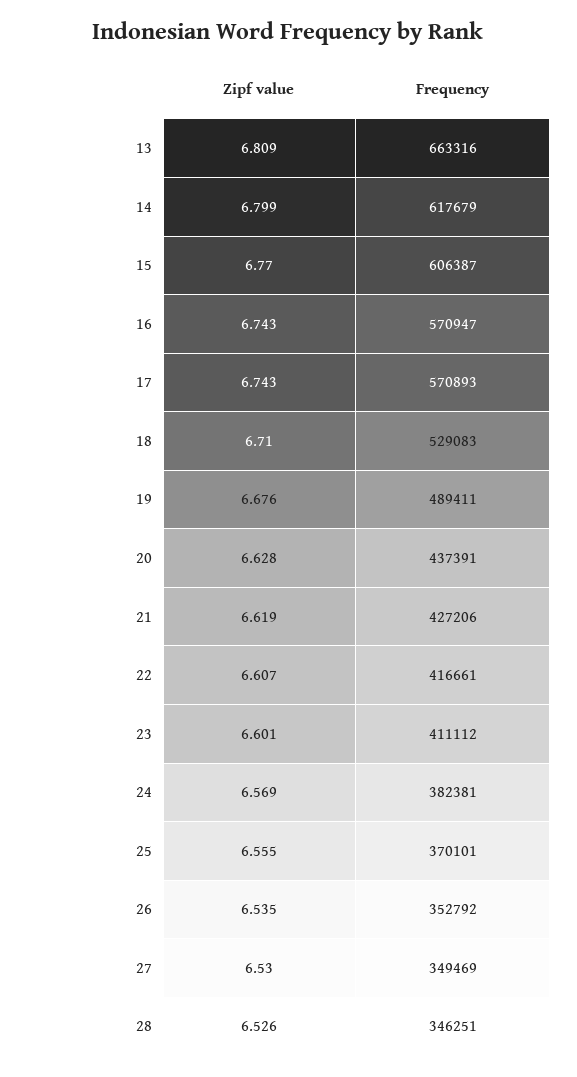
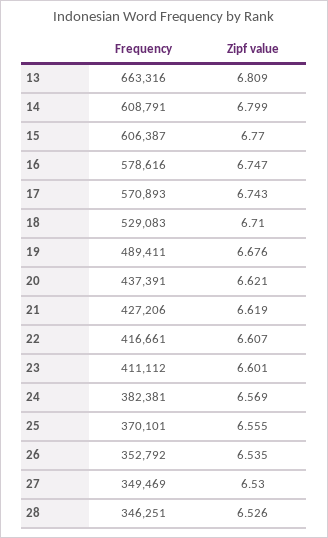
  {
    "Zipf value": {
      "13": 6.809,
      "14": 6.799,
      "15": 6.77,
-     "16": 6.743,
+     "16": 6.747,
      "17": 6.743,
      "18": 6.71,
      "19": 6.676,
-     "20": 6.628,
+     "20": 6.621,
      "21": 6.619,
      "22": 6.607,
      "23": 6.601,
      "24": 6.569,
      "25": 6.555,
      "26": 6.535,
      "27": 6.53,
      "28": 6.526
    },
    "Frequency": {
      "13": 663316,
-     "14": 617679,
+     "14": 608791,
      "15": 606387,
-     "16": 570947,
+     "16": 578616,
      "17": 570893,
      "18": 529083,
      "19": 489411,
      "20": 437391,
      "21": 427206,
      "22": 416661,
      "23": 411112,
      "24": 382381,
      "25": 370101,
      "26": 352792,
      "27": 349469,
      "28": 346251
    }
  }

